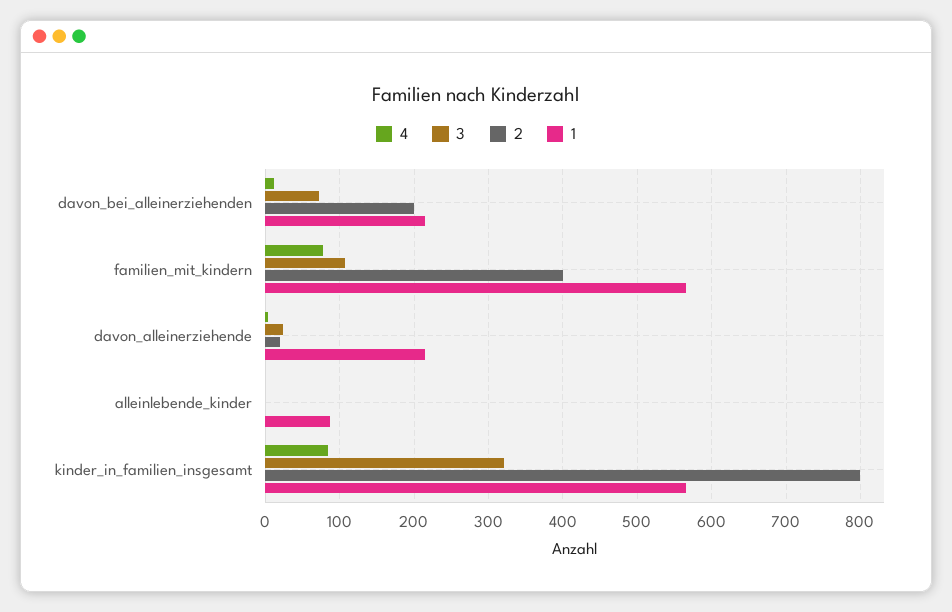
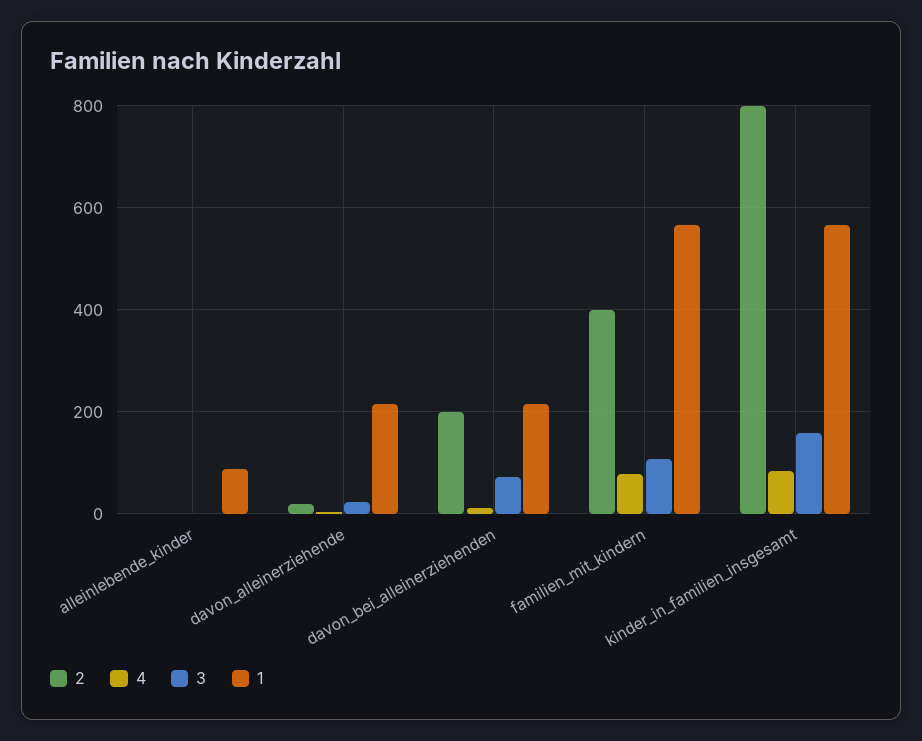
  {
    "4": {
      "davon_bei_alleinerziehenden": 10,
      "familien_mit_kindern": 80,
      "davon_alleinerziehende": 0,
      "alleinlebende_kinder": 0,
      "kinder_in_familien_insgesamt": 80
    },
    "3": {
      "davon_bei_alleinerziehenden": 70,
      "familien_mit_kindern": 110,
      "davon_alleinerziehende": 20,
      "alleinlebende_kinder": 0,
-     "kinder_in_familien_insgesamt": 320
+     "kinder_in_familien_insgesamt": 160
    },
    "2": {
      "davon_bei_alleinerziehenden": 200,
      "familien_mit_kindern": 400,
      "davon_alleinerziehende": 20,
      "alleinlebende_kinder": 0,
      "kinder_in_familien_insgesamt": 800
    },
    "1": {
      "davon_bei_alleinerziehenden": 220,
      "familien_mit_kindern": 570,
      "davon_alleinerziehende": 220,
      "alleinlebende_kinder": 90,
      "kinder_in_familien_insgesamt": 570
    }
  }

